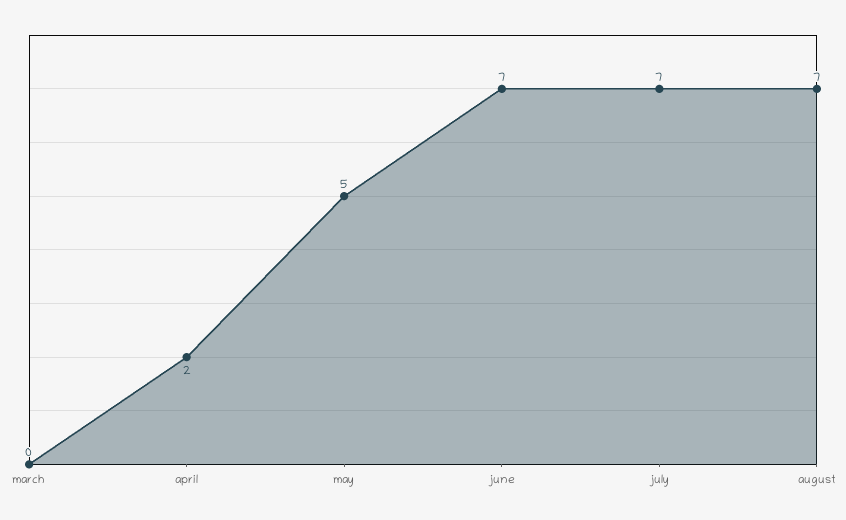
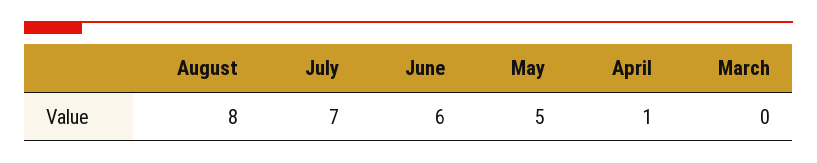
  {
    "march": 0,
-   "april": 2,
+   "april": 1,
    "may": 5,
-   "june": 7,
+   "june": 6,
    "july": 7,
-   "august": 7
+   "august": 8
  }

